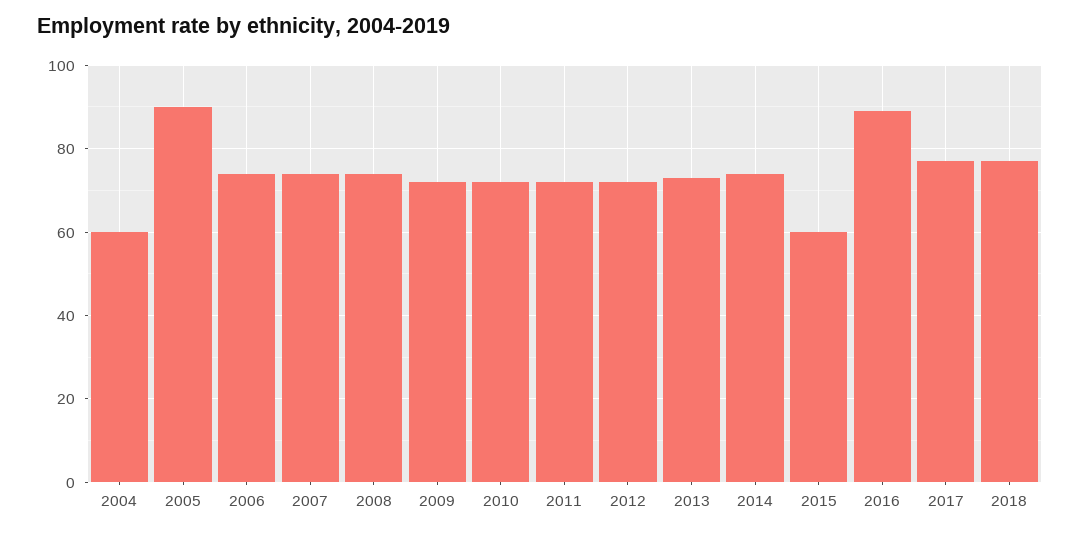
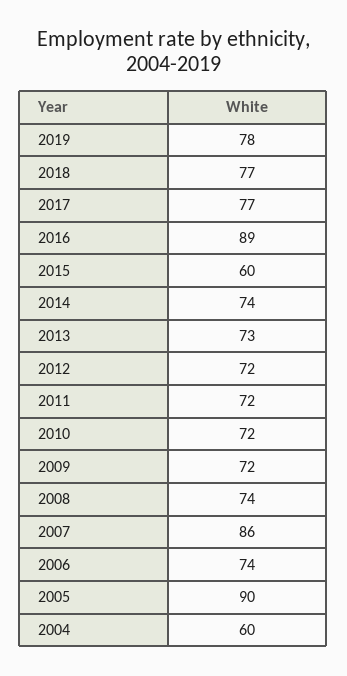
  {
    "2004": 60,
    "2005": 90,
    "2006": 74,
-   "2007": 75,
+   "2007": 86,
    "2008": 74,
    "2009": 72,
    "2010": 72,
    "2011": 72,
    "2012": 72,
    "2013": 73,
    "2014": 74,
    "2015": 60,
    "2016": 89,
    "2017": 77,
-   "2018": 77
+   "2018": 77,
+   "2019": 78
  }

